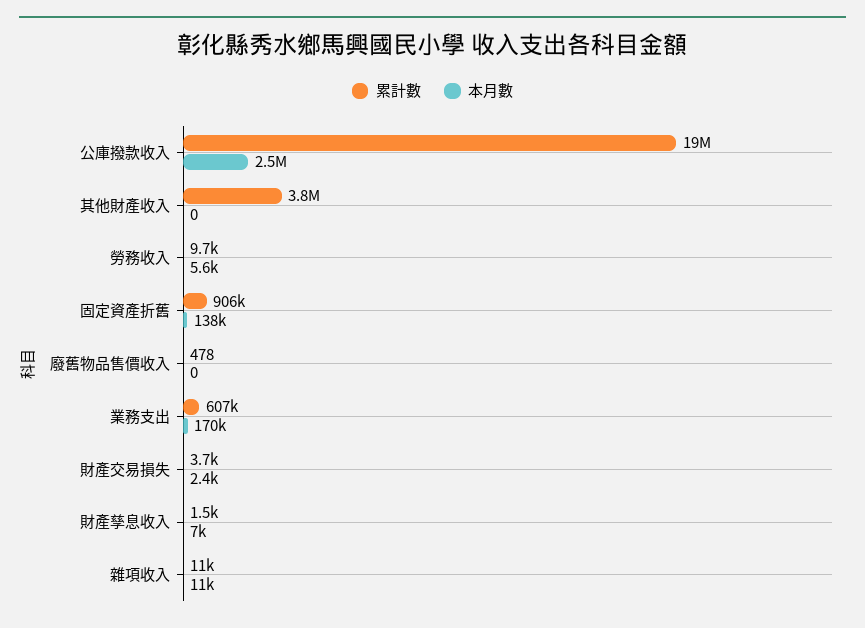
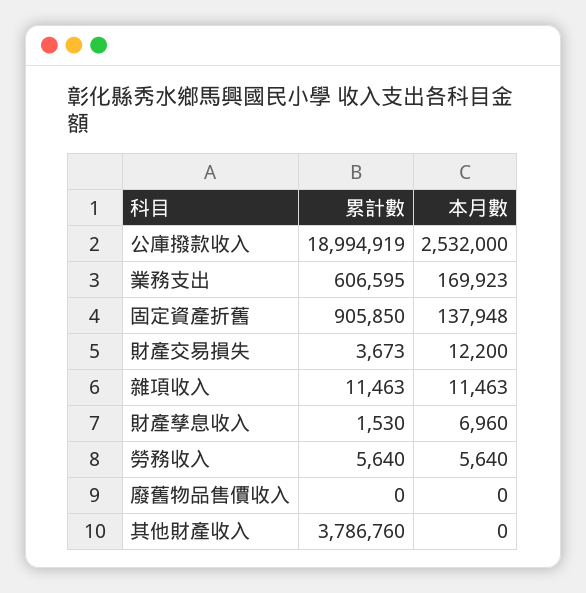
  {
    "累計數": {
      "公庫撥款收入": 18994919,
      "其他財產收入": 3786760,
-     "勞務收入": 9700,
+     "勞務收入": 5640,
      "固定資產折舊": 905850,
-     "廢舊物品售價收入": 478,
+     "廢舊物品售價收入": 0,
      "業務支出": 606595,
      "財產交易損失": 3673,
      "財產孳息收入": 1530,
      "雜項收入": 11463
    },
    "本月數": {
      "公庫撥款收入": 2532000,
      "其他財產收入": 0,
      "勞務收入": 5640,
      "固定資產折舊": 137948,
      "廢舊物品售價收入": 0,
      "業務支出": 169923,
-     "財產交易損失": 2400,
+     "財產交易損失": 12200,
      "財產孳息收入": 6960,
      "雜項收入": 11463
    }
  }

